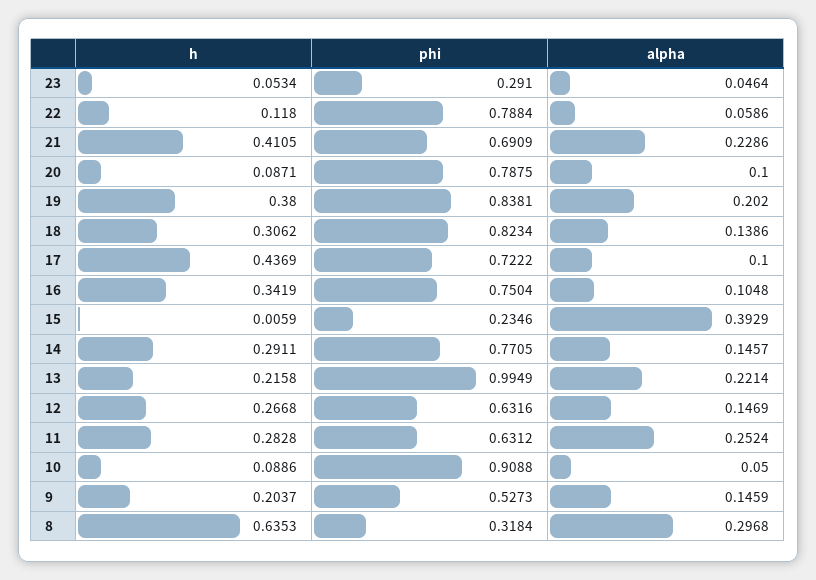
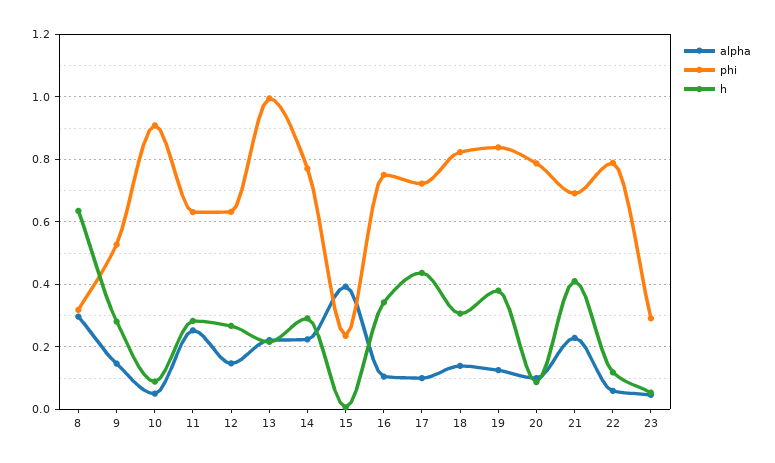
  {
    "h": {
      "23": 0.0534,
      "22": 0.118,
      "21": 0.4105,
      "20": 0.0871,
      "19": 0.38,
      "18": 0.3062,
      "17": 0.4369,
      "16": 0.3419,
      "15": 0.0059,
      "14": 0.2911,
      "13": 0.2158,
      "12": 0.2668,
      "11": 0.2828,
      "10": 0.0886,
-     "9": 0.2037,
+     "9": 0.28,
      "8": 0.6353
    },
    "phi": {
      "23": 0.291,
      "22": 0.7884,
      "21": 0.6909,
      "20": 0.7875,
      "19": 0.8381,
      "18": 0.8234,
      "17": 0.7222,
      "16": 0.7504,
      "15": 0.2346,
      "14": 0.7705,
      "13": 0.9949,
      "12": 0.6316,
      "11": 0.6312,
      "10": 0.9088,
      "9": 0.5273,
      "8": 0.3184
    },
    "alpha": {
      "23": 0.0464,
      "22": 0.0586,
      "21": 0.2286,
      "20": 0.1,
-     "19": 0.202,
+     "19": 0.12,
      "18": 0.1386,
      "17": 0.1,
      "16": 0.1048,
      "15": 0.3929,
-     "14": 0.1457,
+     "14": 0.22,
      "13": 0.2214,
      "12": 0.1469,
      "11": 0.2524,
      "10": 0.05,
      "9": 0.1459,
      "8": 0.2968
    }
  }

